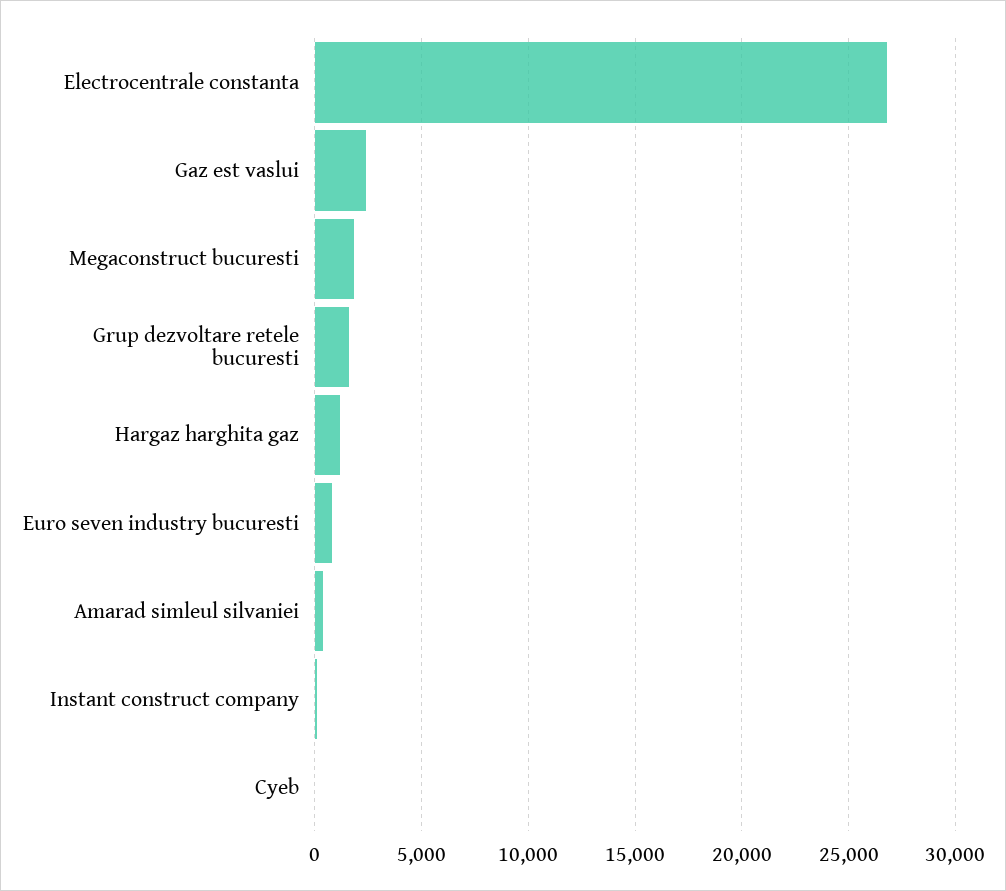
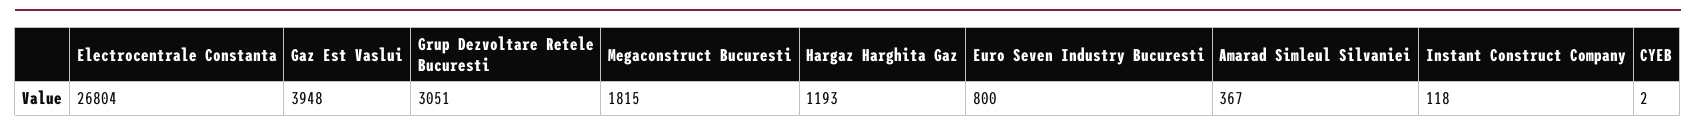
  {
    "Electrocentrale constanta": 26804,
-   "Gaz est vaslui": 2500,
+   "Gaz est vaslui": 3948,
    "Megaconstruct bucuresti": 1815,
-   "Grup dezvoltare retele bucuresti": 1500,
+   "Grup dezvoltare retele bucuresti": 3051,
    "Hargaz harghita gaz": 1193,
    "Euro seven industry bucuresti": 800,
    "Amarad simleul silvaniei": 367,
    "Instant construct company": 118,
    "Cyeb": 2
  }

